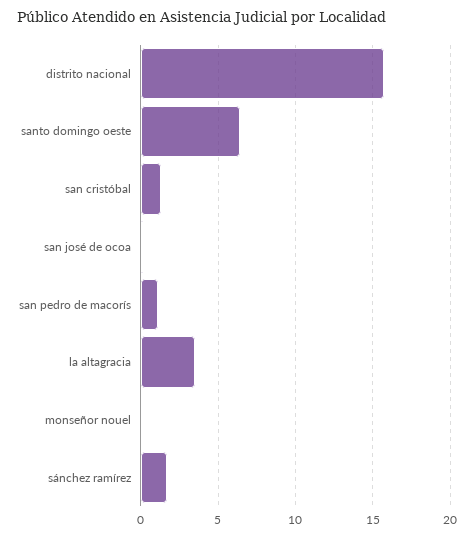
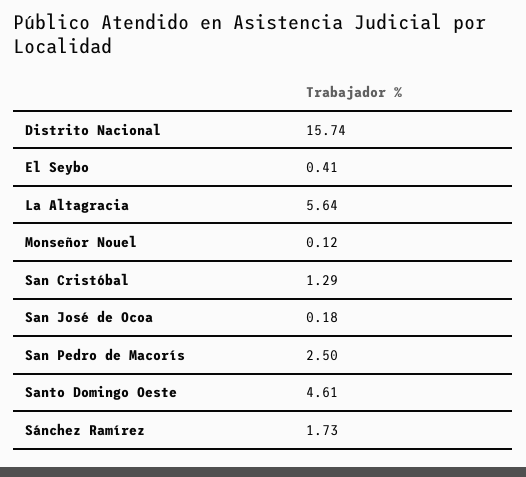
  {
    "distrito nacional": 15.74,
-   "santo domingo oeste": 6.5,
+   "santo domingo oeste": 4.61,
    "san cristóbal": 1.29,
    "san josé de ocoa": 0.18,
-   "san pedro de macorís": 1,
+   "san pedro de macorís": 2.5,
-   "la altagracia": 3.5,
+   "la altagracia": 5.64,
    "monseñor nouel": 0.12,
-   "sánchez ramírez": 1.73
+   "sánchez ramírez": 1.73,
+   "El Seybo": 0.41
  }

